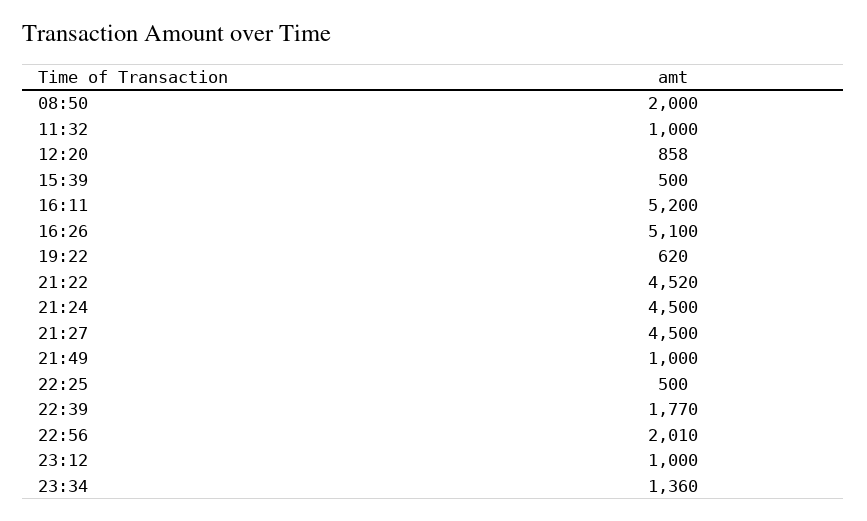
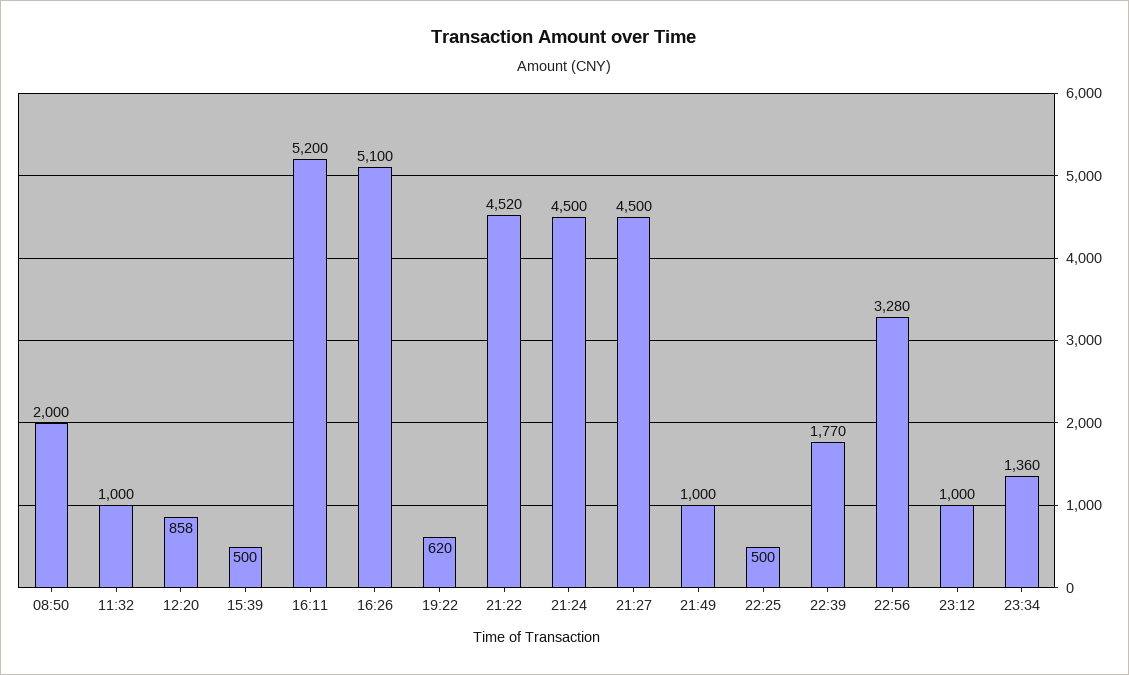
  {
    "08:50": 2000,
    "11:32": 1000,
    "12:20": 858,
    "15:39": 500,
    "16:11": 5200,
    "16:26": 5100,
    "19:22": 620,
    "21:22": 4520,
    "21:24": 4500,
    "21:27": 4500,
    "21:49": 1000,
    "22:25": 500,
    "22:39": 1770,
-   "22:56": 2010,
+   "22:56": 3280,
    "23:12": 1000,
    "23:34": 1360
  }

